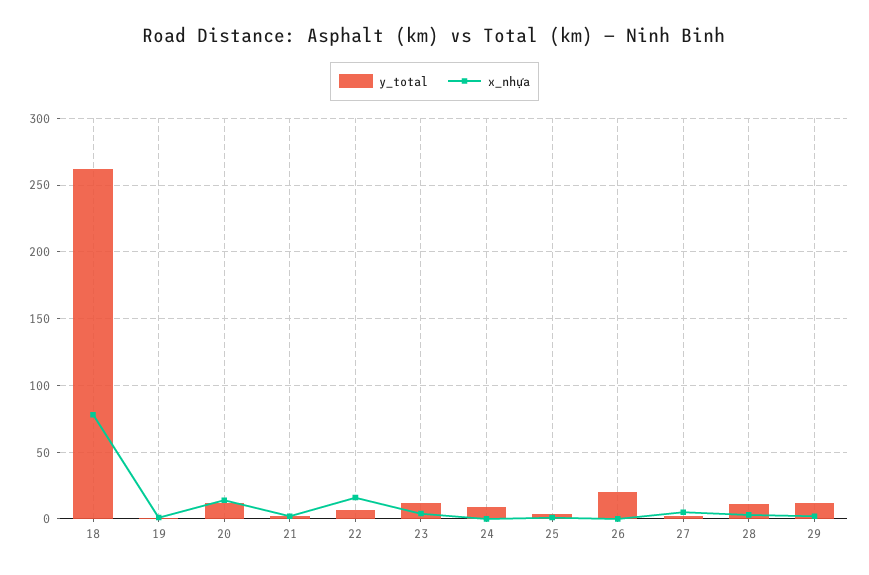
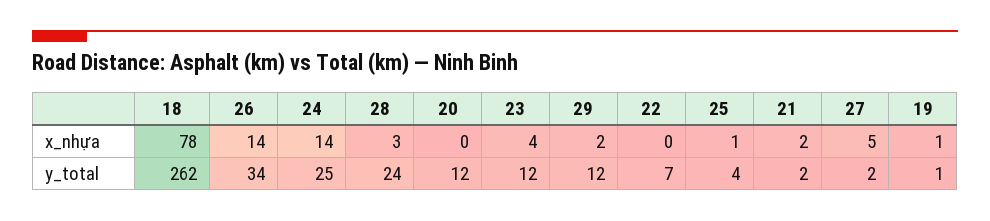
  {
    "y_total": {
      "18": 262,
      "19": 1,
      "20": 12,
      "21": 2,
      "22": 7,
      "23": 12,
-     "24": 10,
+     "24": 25,
      "25": 4,
-     "26": 20,
+     "26": 34,
      "27": 2,
-     "28": 10,
+     "28": 24,
      "29": 12
    },
    "x_nhựa": {
      "18": 78,
      "19": 1,
-     "20": 15,
+     "20": 0,
      "21": 2,
-     "22": 15,
+     "22": 0,
      "23": 4,
-     "24": 0,
+     "24": 14,
      "25": 1,
-     "26": 0,
+     "26": 14,
      "27": 5,
      "28": 3,
      "29": 2
    }
  }

